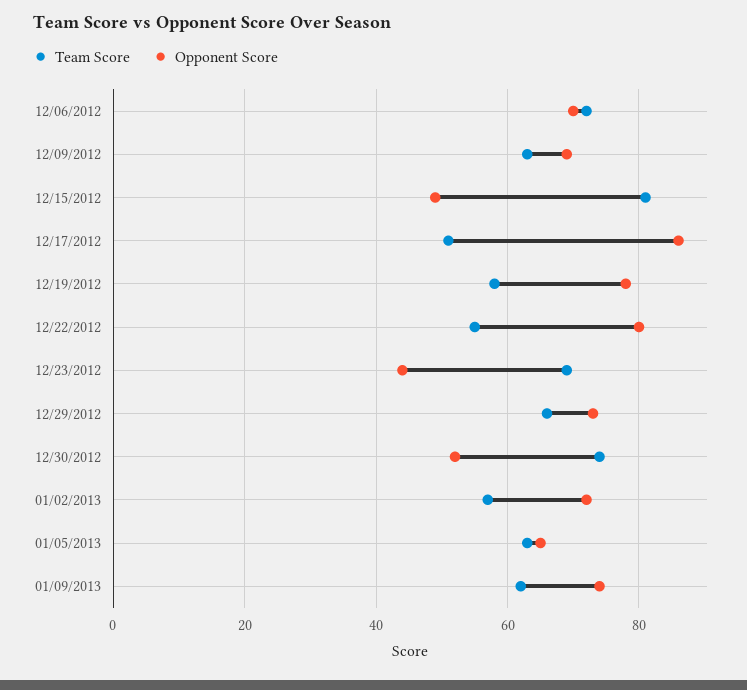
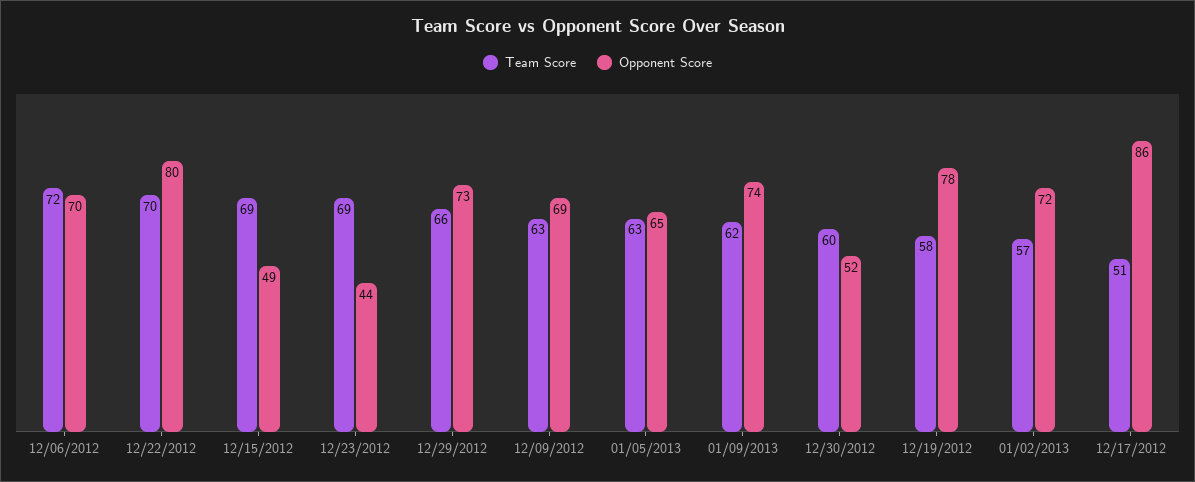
  {
    "Team Score": {
      "12/06/2012": 72,
      "12/09/2012": 63,
-     "12/15/2012": 80,
+     "12/15/2012": 69,
      "12/17/2012": 51,
      "12/19/2012": 58,
-     "12/22/2012": 55,
+     "12/22/2012": 70,
      "12/23/2012": 69,
      "12/29/2012": 66,
-     "12/30/2012": 75,
+     "12/30/2012": 60,
      "01/02/2013": 57,
      "01/05/2013": 63,
      "01/09/2013": 62
    },
    "Opponent Score": {
      "12/06/2012": 70,
      "12/09/2012": 69,
      "12/15/2012": 49,
      "12/17/2012": 86,
      "12/19/2012": 78,
      "12/22/2012": 80,
      "12/23/2012": 44,
      "12/29/2012": 73,
      "12/30/2012": 52,
      "01/02/2013": 72,
      "01/05/2013": 65,
      "01/09/2013": 74
    }
  }

